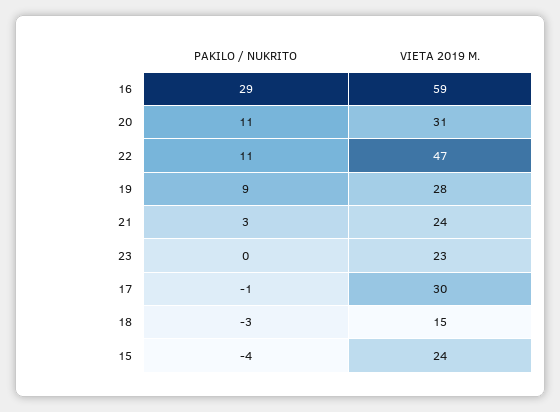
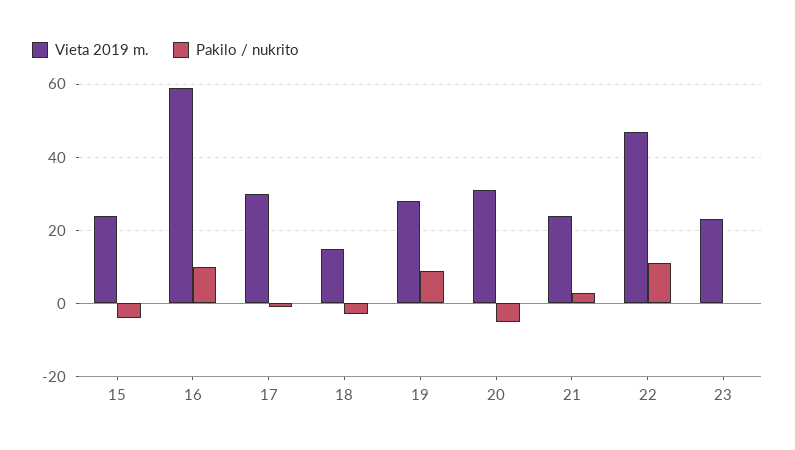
  {
    "PAKILO / NUKRITO": {
-     "16": 29,
+     "16": 10,
-     "20": 11,
+     "20": -5,
      "22": 11,
      "19": 9,
      "21": 3,
      "23": 0,
      "17": -1,
      "18": -3,
      "15": -4
    },
    "VIETA 2019 M.": {
      "16": 59,
      "20": 31,
      "22": 47,
      "19": 28,
      "21": 24,
      "23": 23,
      "17": 30,
      "18": 15,
      "15": 24
    }
  }

